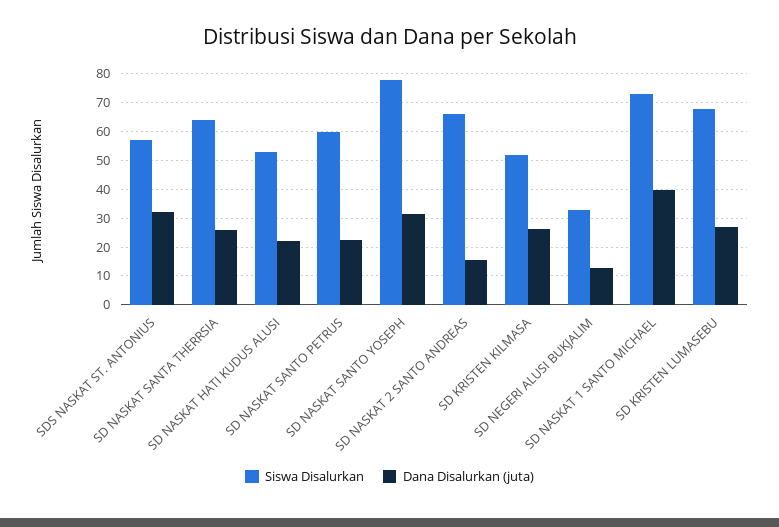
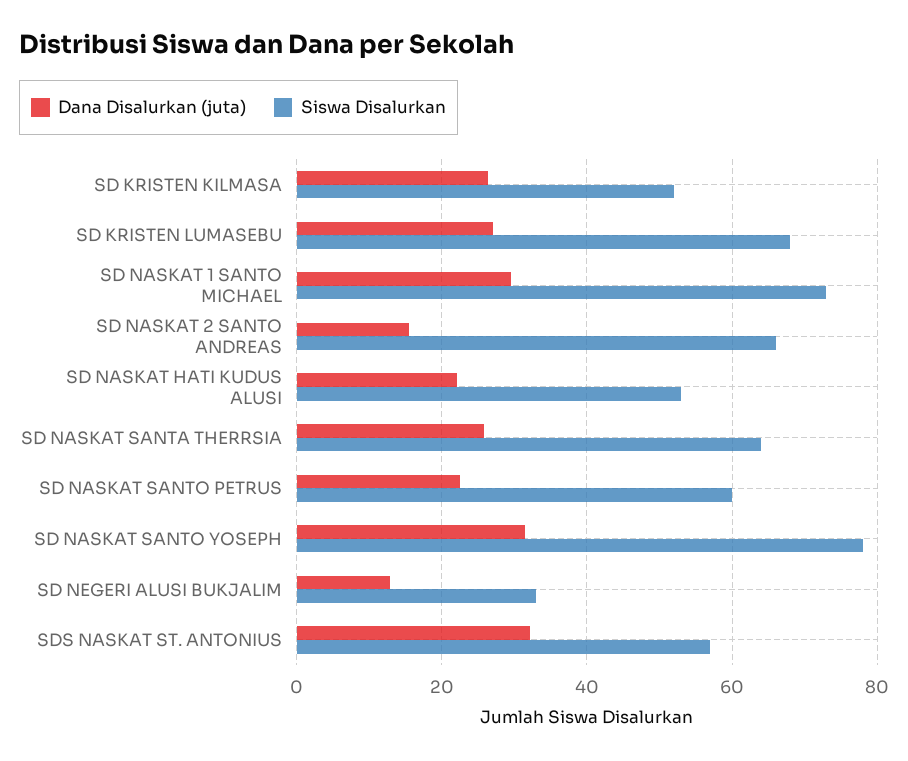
  {
    "Siswa Disalurkan": {
      "SDS NASKAT ST. ANTONIUS": 58,
      "SD NASKAT SANTA THERRSIA": 64,
      "SD NASKAT HATI KUDUS ALUSI": 54,
      "SD NASKAT SANTO PETRUS": 60,
      "SD NASKAT SANTO YOSEPH": 78,
      "SD NASKAT 2 SANTO ANDREAS": 66,
      "SD KRISTEN KILMASA": 52,
      "SD NEGERI ALUSI BUKJALIM": 34,
      "SD NASKAT 1 SANTO MICHAEL": 74,
      "SD KRISTEN LUMASEBU": 68
    },
    "Dana Disalurkan (juta)": {
      "SDS NASKAT ST. ANTONIUS": 32,
      "SD NASKAT SANTA THERRSIA": 26,
      "SD NASKAT HATI KUDUS ALUSI": 22,
      "SD NASKAT SANTO PETRUS": 22,
      "SD NASKAT SANTO YOSEPH": 32,
      "SD NASKAT 2 SANTO ANDREAS": 16,
      "SD KRISTEN KILMASA": 26,
      "SD NEGERI ALUSI BUKJALIM": 12,
-     "SD NASKAT 1 SANTO MICHAEL": 40,
+     "SD NASKAT 1 SANTO MICHAEL": 30,
      "SD KRISTEN LUMASEBU": 28
    }
  }

